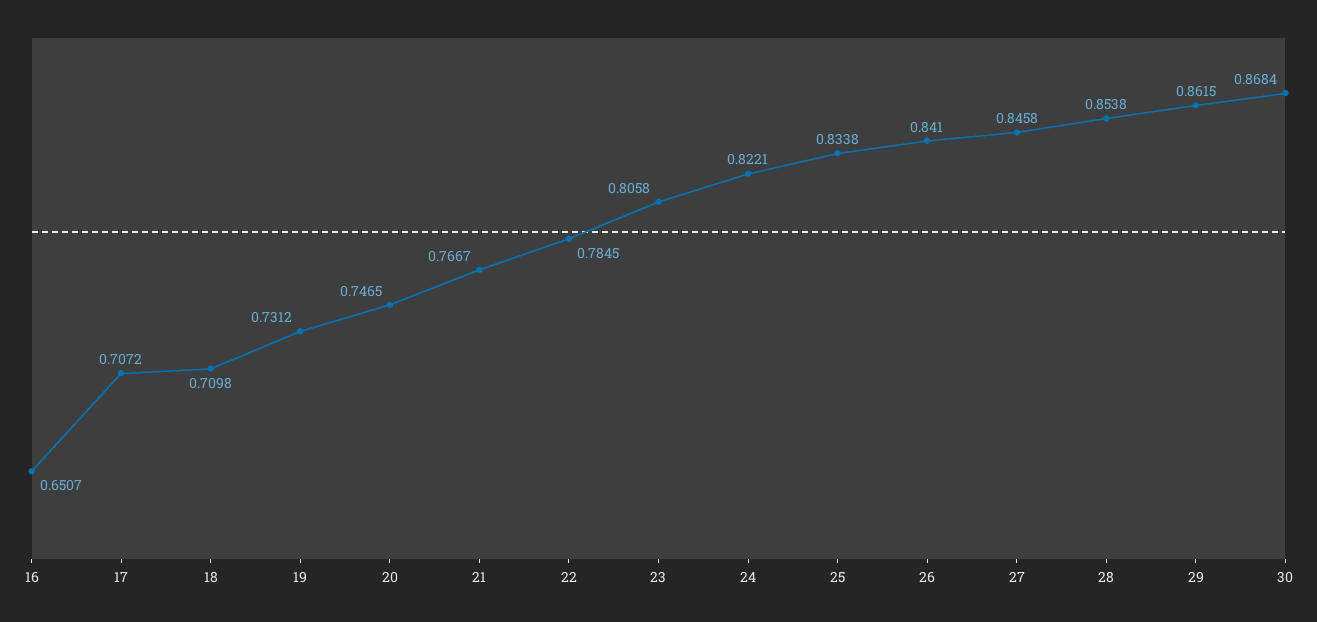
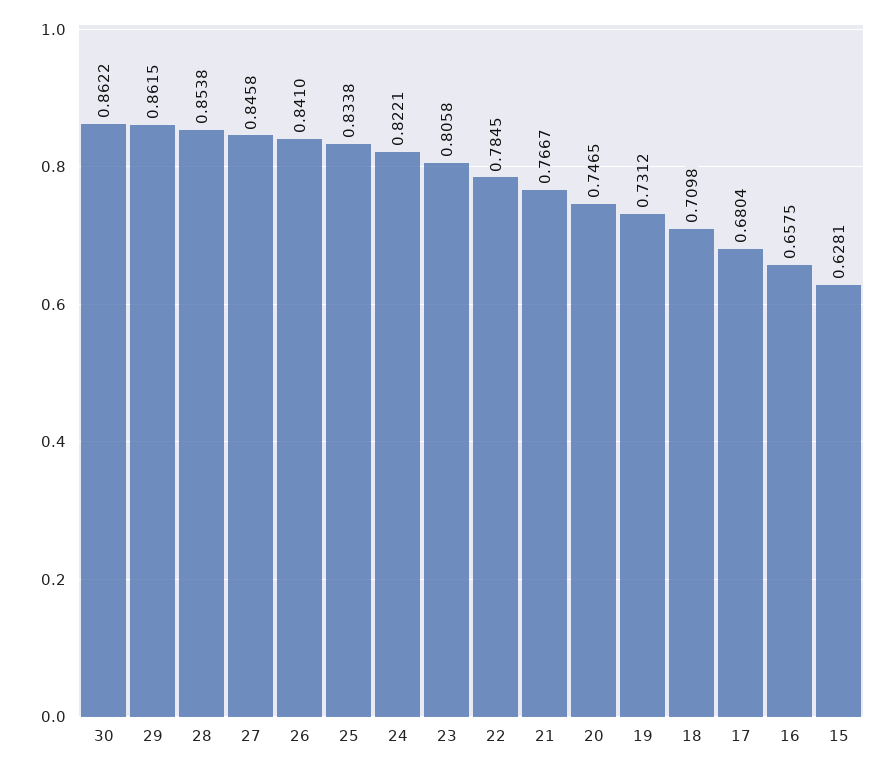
  {
-   "16": 0.6507,
+   "16": 0.6575,
-   "17": 0.7072,
+   "17": 0.6804,
    "18": 0.7098,
    "19": 0.7312,
    "20": 0.7465,
    "21": 0.7667,
    "22": 0.7845,
    "23": 0.8058,
    "24": 0.8221,
    "25": 0.8338,
    "26": 0.841,
    "27": 0.8458,
    "28": 0.8538,
    "29": 0.8615,
-   "30": 0.8684
+   "30": 0.8622,
+   "15": 0.6281
  }

